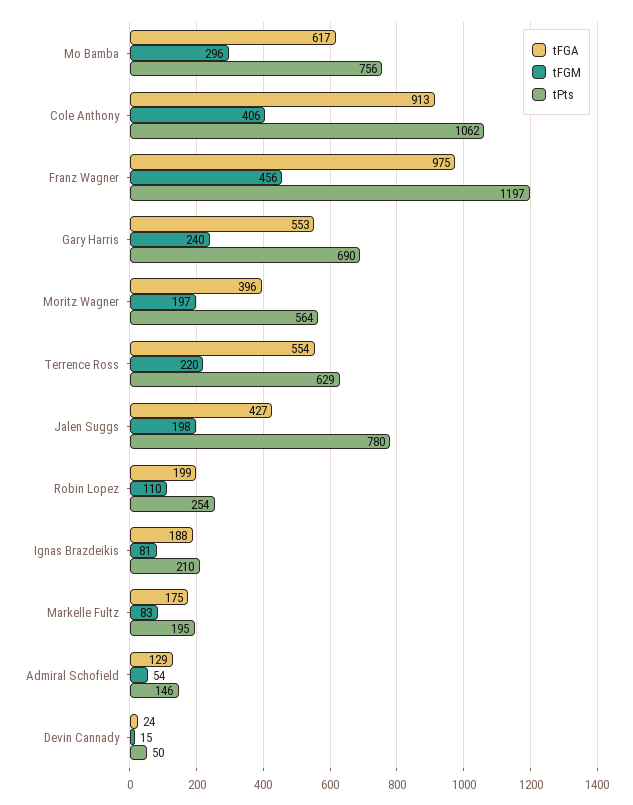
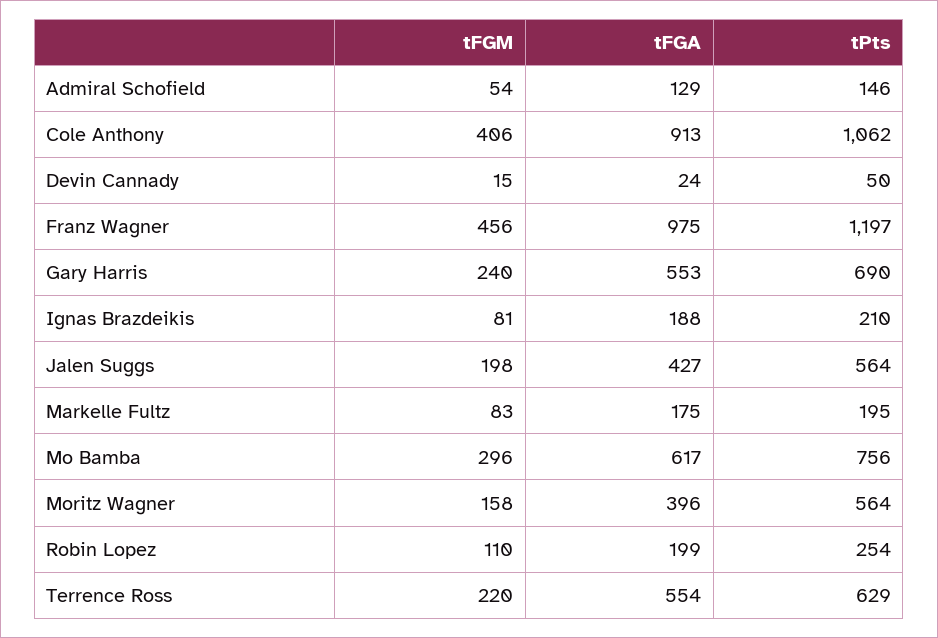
  {
    "tFGA": {
      "Mo Bamba": 617,
      "Cole Anthony": 913,
      "Franz Wagner": 975,
      "Gary Harris": 553,
      "Moritz Wagner": 396,
      "Terrence Ross": 554,
      "Jalen Suggs": 427,
      "Robin Lopez": 199,
      "Ignas Brazdeikis": 188,
      "Markelle Fultz": 175,
      "Admiral Schofield": 129,
      "Devin Cannady": 24
    },
    "tFGM": {
      "Mo Bamba": 296,
      "Cole Anthony": 406,
      "Franz Wagner": 456,
      "Gary Harris": 240,
-     "Moritz Wagner": 197,
+     "Moritz Wagner": 158,
      "Terrence Ross": 220,
      "Jalen Suggs": 198,
      "Robin Lopez": 110,
      "Ignas Brazdeikis": 81,
      "Markelle Fultz": 83,
      "Admiral Schofield": 54,
      "Devin Cannady": 15
    },
    "tPts": {
      "Mo Bamba": 756,
      "Cole Anthony": 1062,
      "Franz Wagner": 1197,
      "Gary Harris": 690,
      "Moritz Wagner": 564,
      "Terrence Ross": 629,
-     "Jalen Suggs": 780,
+     "Jalen Suggs": 564,
      "Robin Lopez": 254,
      "Ignas Brazdeikis": 210,
      "Markelle Fultz": 195,
      "Admiral Schofield": 146,
      "Devin Cannady": 50
    }
  }

